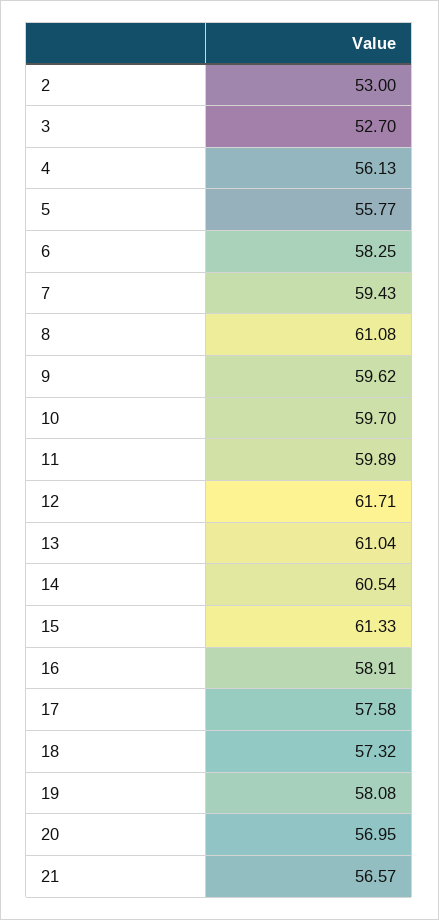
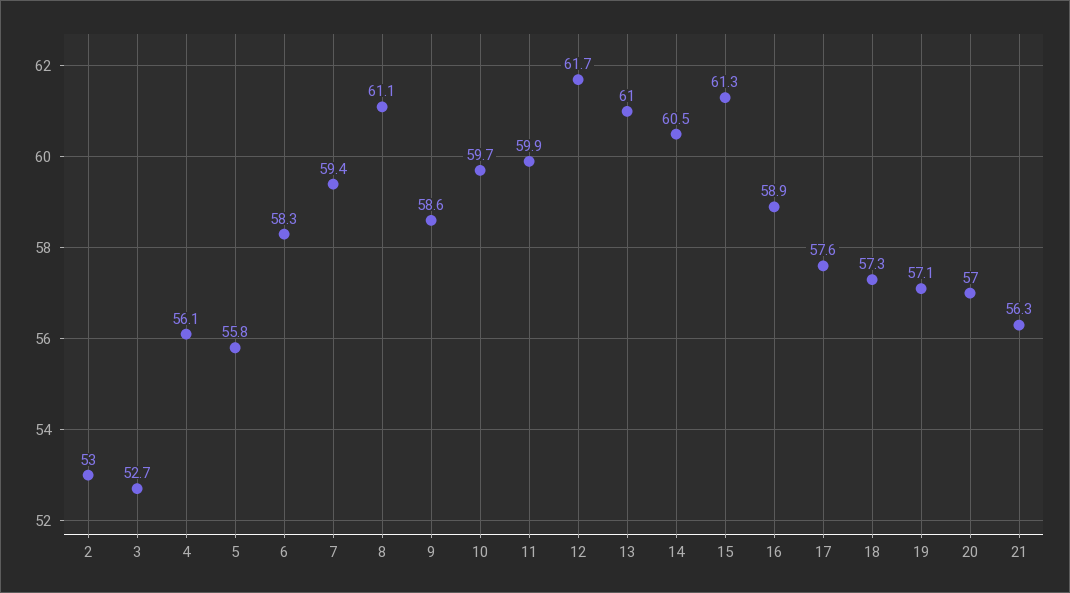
  {
    "2": 53,
    "3": 52.7,
    "4": 56.13,
    "5": 55.77,
    "6": 58.25,
    "7": 59.43,
    "8": 61.08,
-   "9": 59.62,
+   "9": 58.6,
    "10": 59.7,
    "11": 59.89,
    "12": 61.71,
    "13": 61.04,
    "14": 60.54,
    "15": 61.33,
    "16": 58.91,
    "17": 57.58,
    "18": 57.32,
-   "19": 58.08,
+   "19": 57.1,
    "20": 56.95,
-   "21": 56.57
+   "21": 56.3
  }

